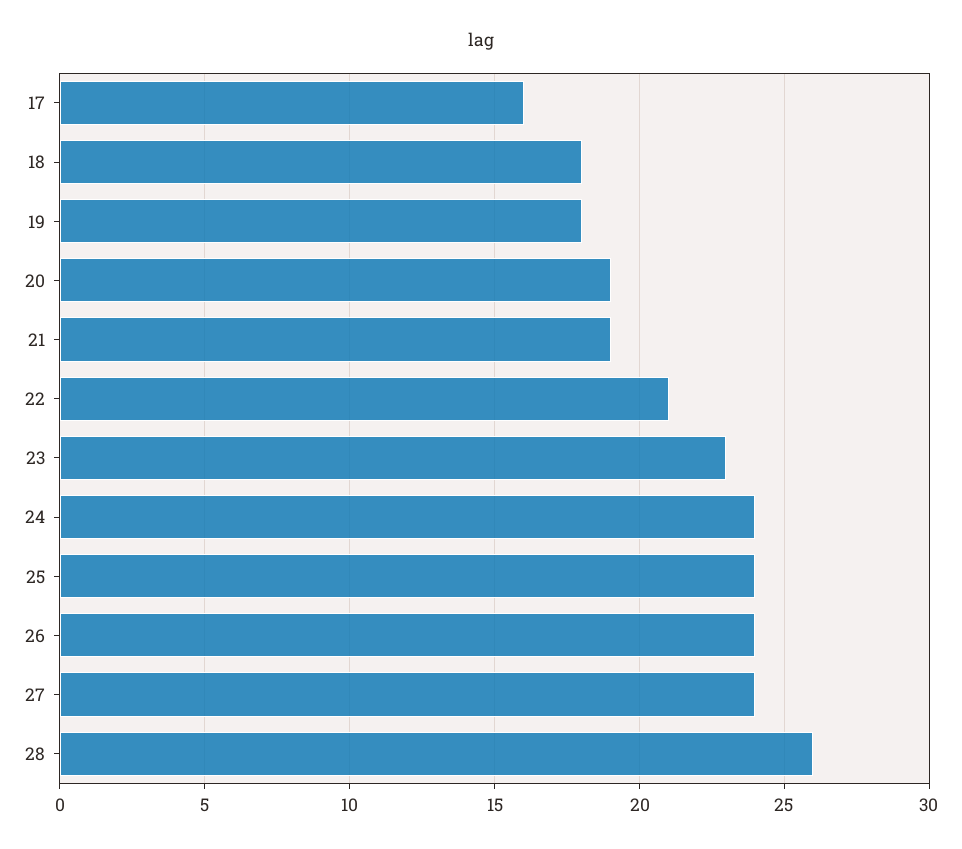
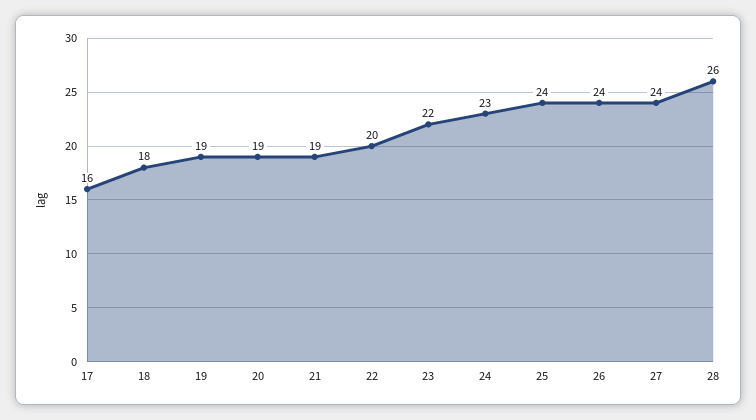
  {
    "17": 16,
    "18": 18,
-   "19": 18,
+   "19": 19,
    "20": 19,
    "21": 19,
-   "22": 21,
+   "22": 20,
-   "23": 23,
+   "23": 22,
-   "24": 24,
+   "24": 23,
    "25": 24,
    "26": 24,
    "27": 24,
    "28": 26
  }

